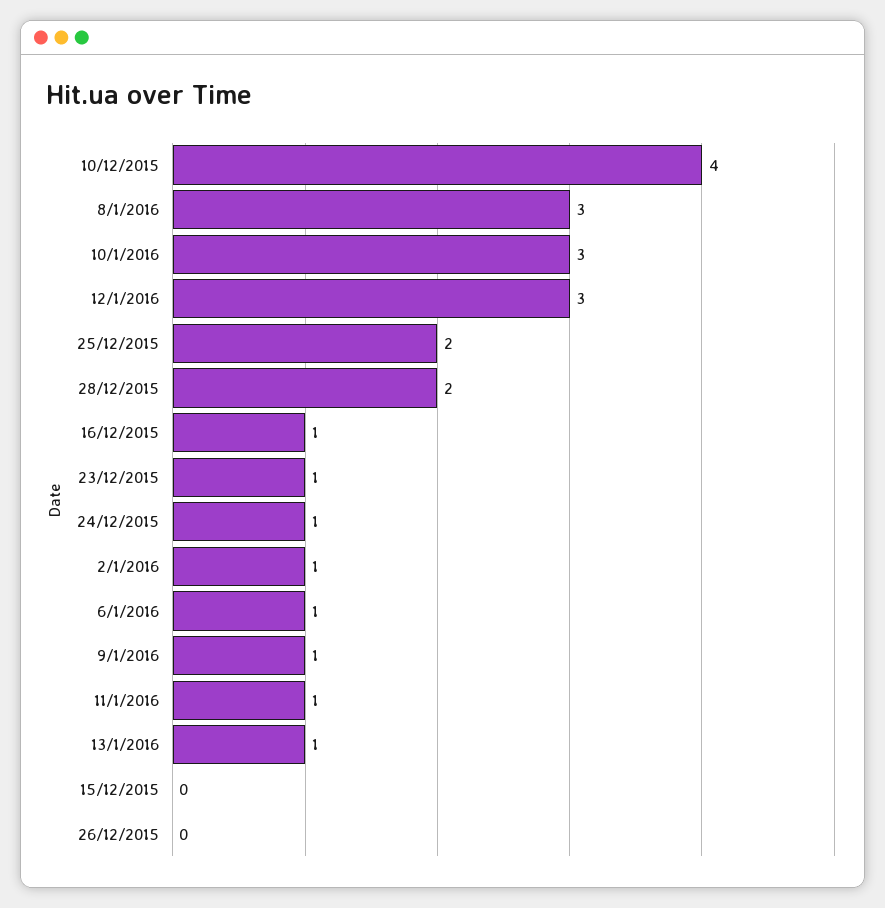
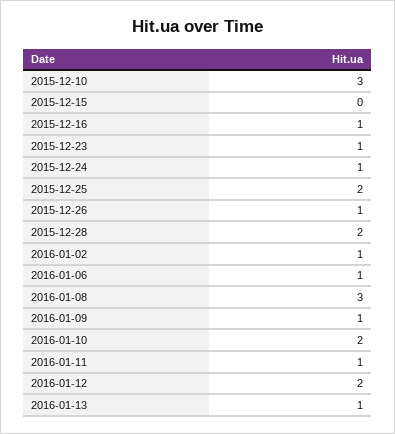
  {
-   "10/12/2015": 4,
+   "10/12/2015": 3,
    "8/1/2016": 3,
-   "10/1/2016": 3,
+   "10/1/2016": 2,
-   "12/1/2016": 3,
+   "12/1/2016": 2,
    "25/12/2015": 2,
    "28/12/2015": 2,
    "16/12/2015": 1,
    "23/12/2015": 1,
    "24/12/2015": 1,
    "2/1/2016": 1,
    "6/1/2016": 1,
    "9/1/2016": 1,
    "11/1/2016": 1,
    "13/1/2016": 1,
    "15/12/2015": 0,
-   "26/12/2015": 0
+   "26/12/2015": 1
  }

